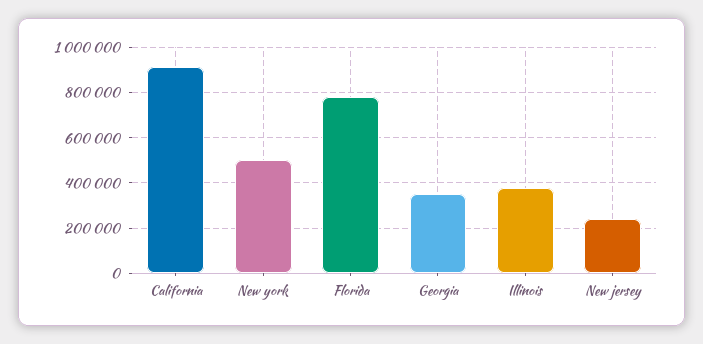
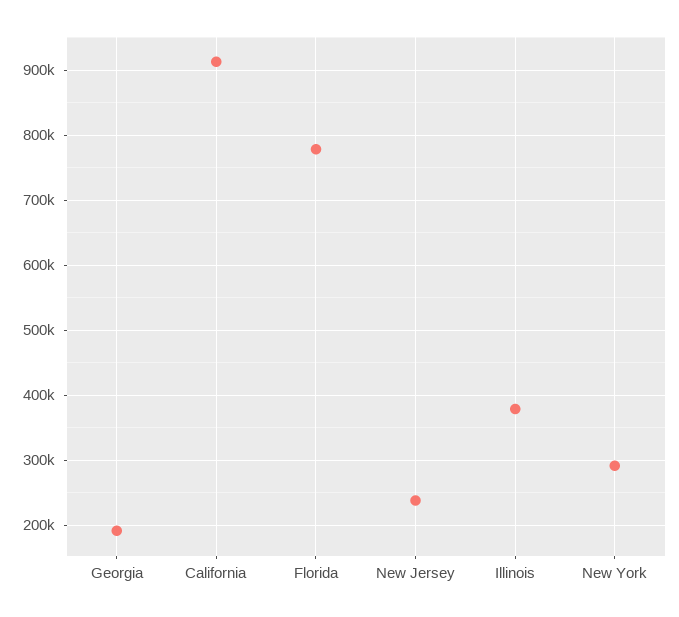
  {
    "California": 910000,
-   "New york": 500000,
+   "New york": 290000,
    "Florida": 780000,
-   "Georgia": 350000,
+   "Georgia": 190000,
    "Illinois": 380000,
    "New jersey": 240000
  }

